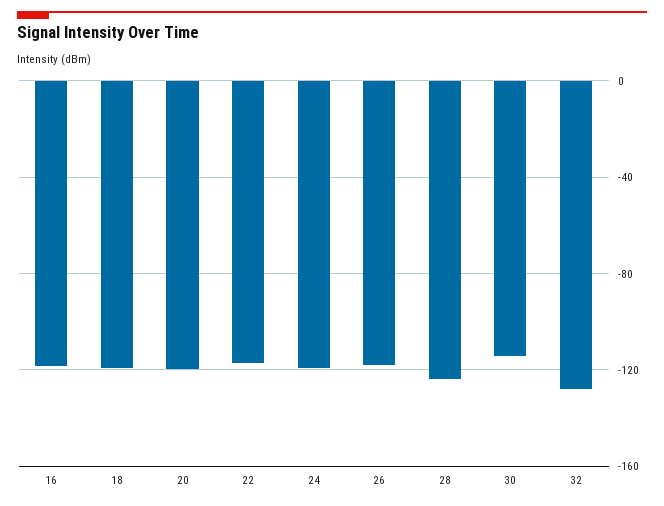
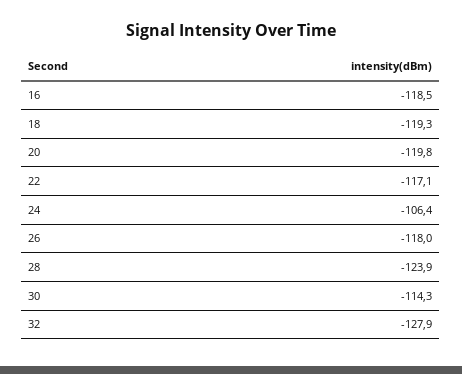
  {
    "16": -118.5,
    "18": -119.3,
    "20": -119.8,
    "22": -117.1,
-   "24": -120,
+   "24": -106.4,
    "26": -118,
    "28": -123.9,
    "30": -114.3,
    "32": -127.9
  }

